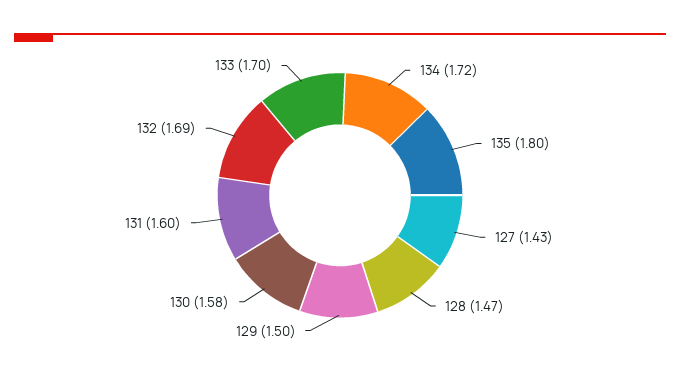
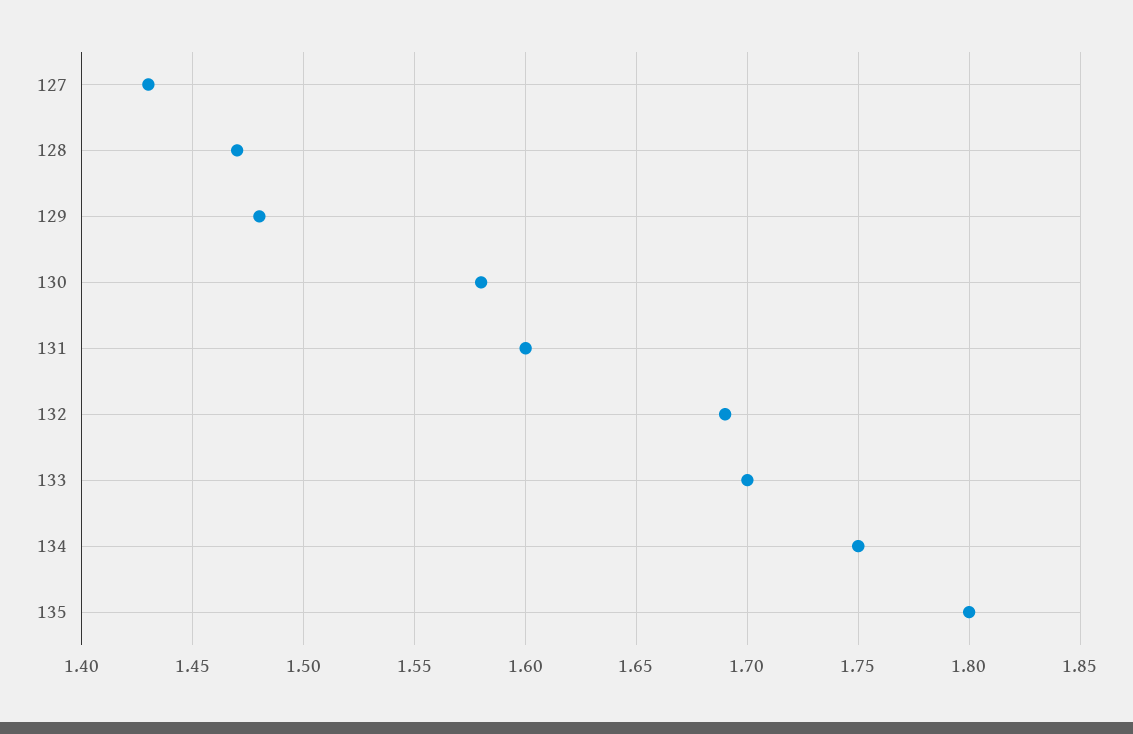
  {
-   "134": 1.72,
+   "134": 1.75,
    "135": 1.8,
    "127": 1.43,
    "128": 1.47,
-   "129": 1.5,
+   "129": 1.48,
    "130": 1.58,
    "131": 1.6,
    "132": 1.69,
    "133": 1.7
  }

